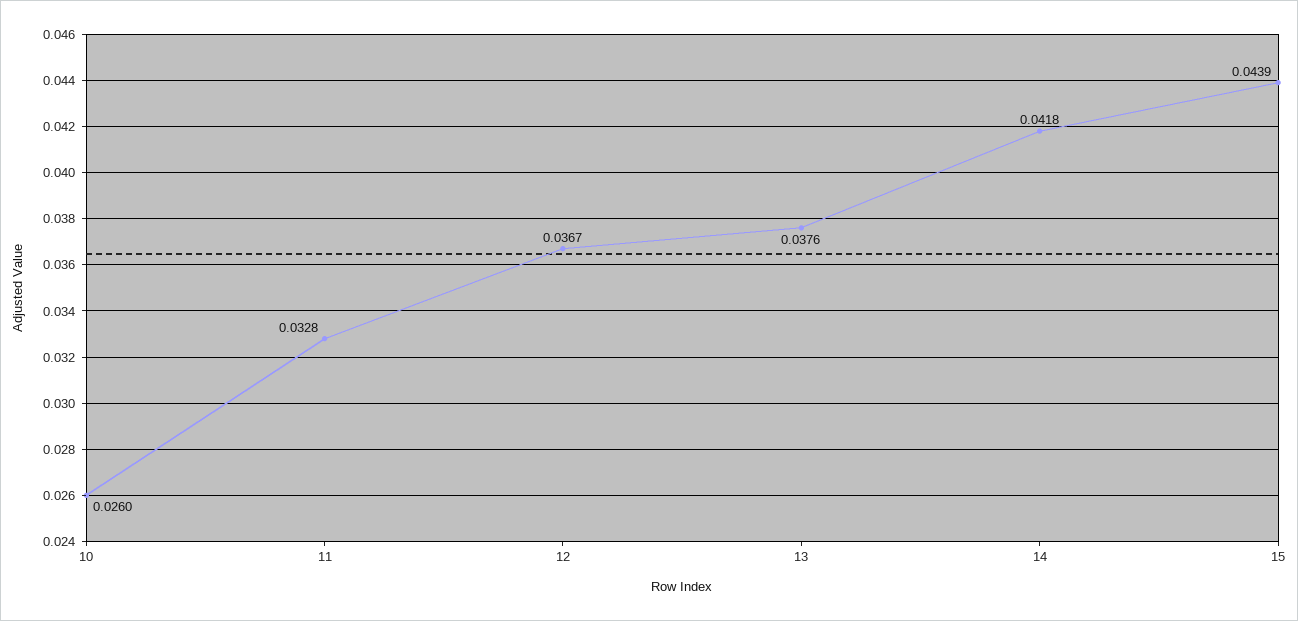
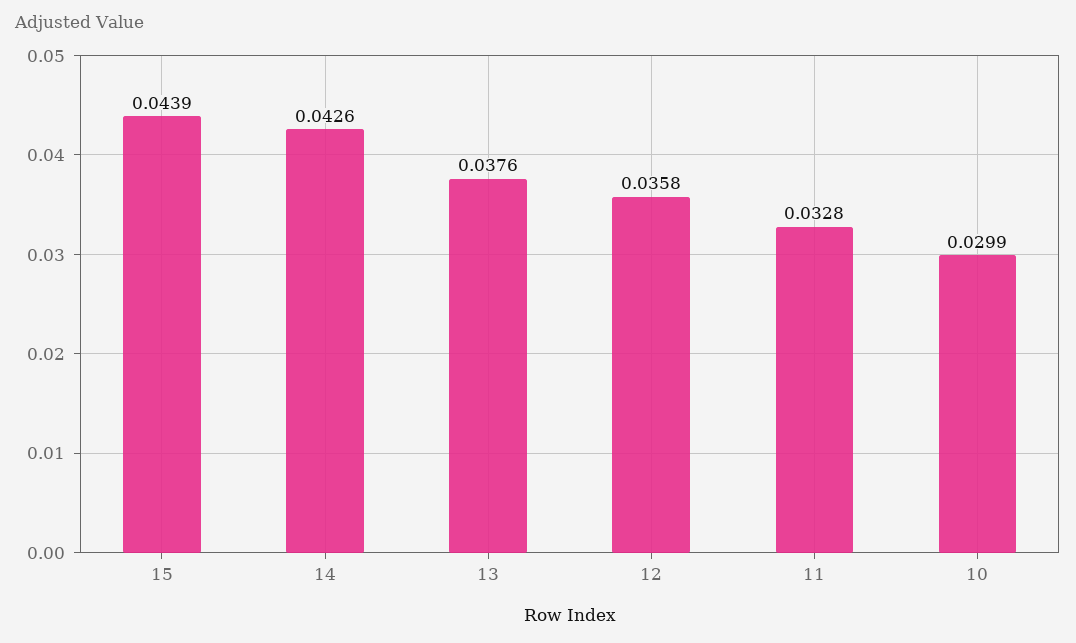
  {
-   "10": 0.026,
+   "10": 0.0299,
    "11": 0.0328,
-   "12": 0.0367,
+   "12": 0.0358,
    "13": 0.0376,
-   "14": 0.0418,
+   "14": 0.0426,
    "15": 0.0439
  }

